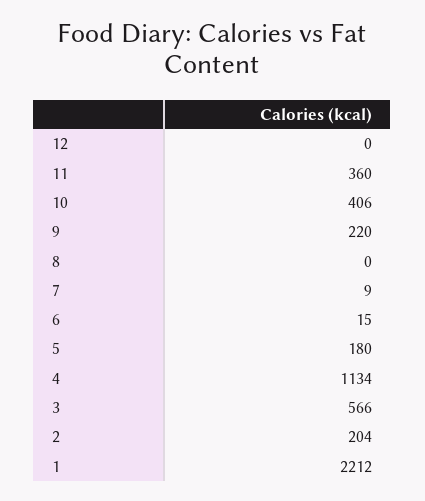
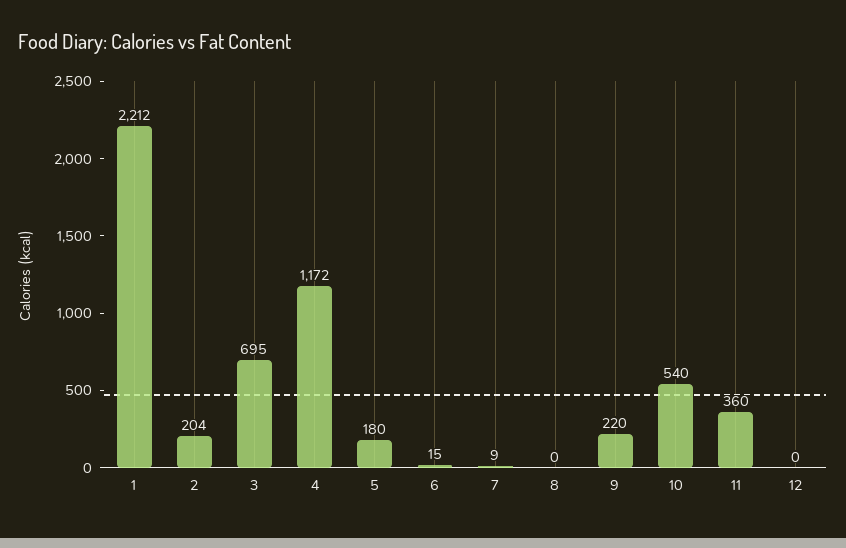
  {
    "12": 0,
    "11": 360,
-   "10": 406,
+   "10": 540,
    "9": 220,
    "8": 0,
    "7": 9,
    "6": 15,
    "5": 180,
-   "4": 1134,
+   "4": 1172,
-   "3": 566,
+   "3": 695,
    "2": 204,
    "1": 2212
  }

